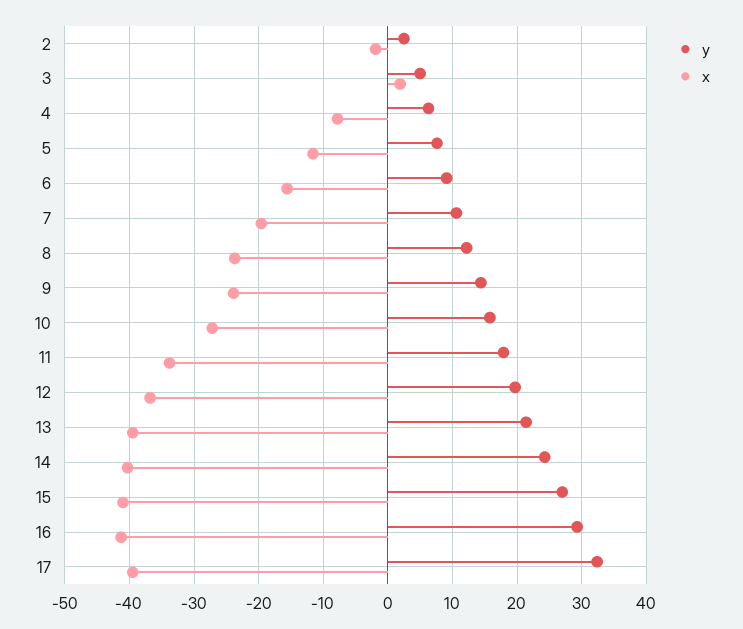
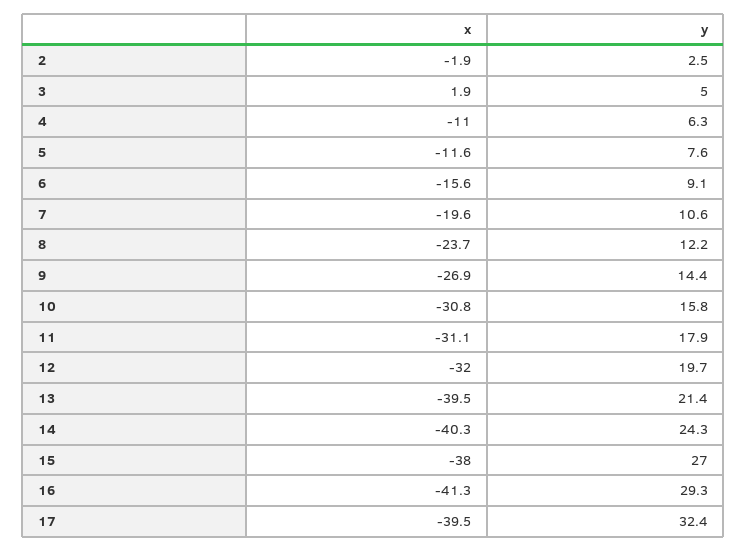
  {
    "y": {
      "2": 2.5,
      "3": 5,
      "4": 6.3,
      "5": 7.6,
      "6": 9.1,
      "7": 10.6,
      "8": 12.2,
      "9": 14.4,
      "10": 15.8,
      "11": 17.9,
      "12": 19.7,
      "13": 21.4,
      "14": 24.3,
      "15": 27,
      "16": 29.3,
      "17": 32.4
    },
    "x": {
      "2": -1.9,
      "3": 1.9,
-     "4": -8,
+     "4": -11,
      "5": -11.6,
      "6": -15.6,
      "7": -19.6,
      "8": -23.7,
-     "9": -24,
+     "9": -26.9,
-     "10": -27,
+     "10": -30.8,
-     "11": -34,
+     "11": -31.1,
-     "12": -37,
+     "12": -32,
      "13": -39.5,
      "14": -40.3,
-     "15": -41,
+     "15": -38,
      "16": -41.3,
      "17": -39.5
    }
  }

